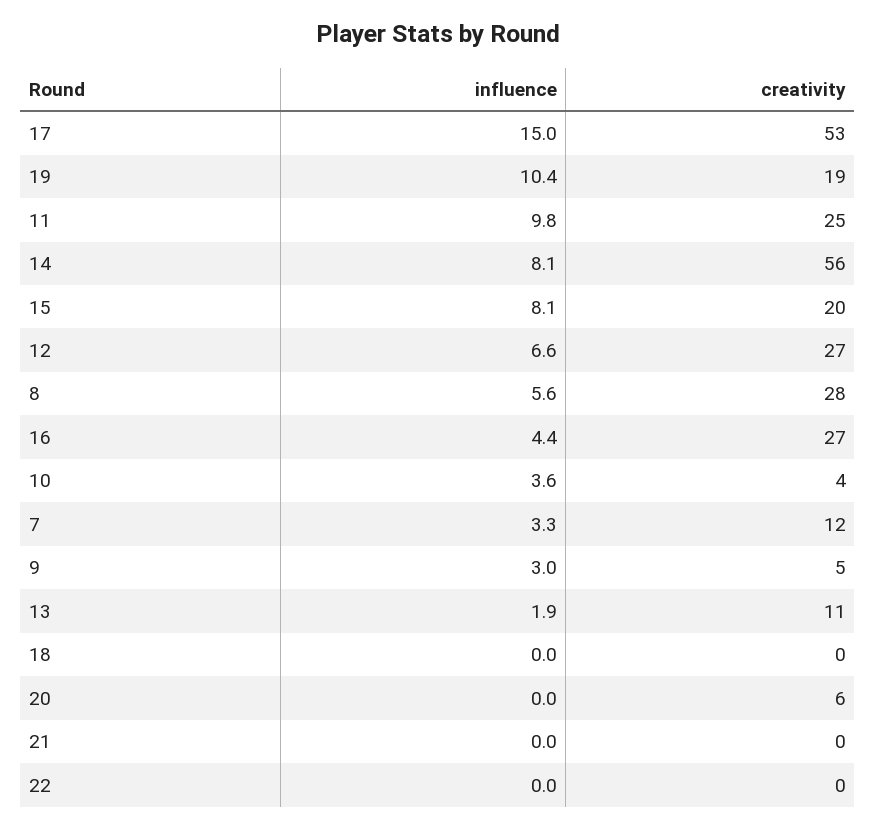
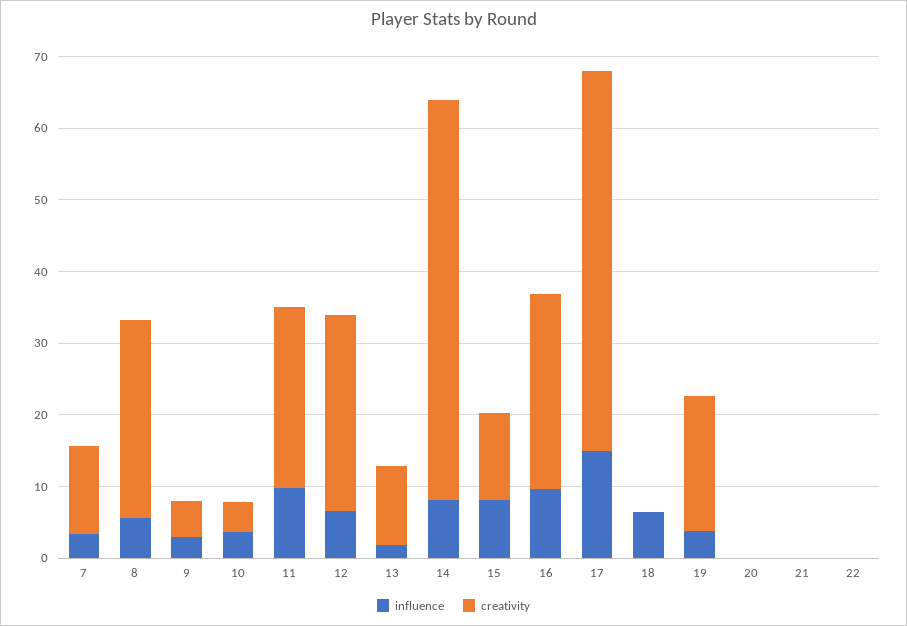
  {
    "influence": {
      "17": 15,
-     "19": 10.4,
+     "19": 4,
      "11": 9.8,
      "14": 8.1,
      "15": 8.1,
      "12": 6.6,
      "8": 5.6,
-     "16": 4.4,
+     "16": 10,
      "10": 3.6,
      "7": 3.3,
      "9": 3,
      "13": 1.9,
-     "18": 0,
+     "18": 6,
      "20": 0,
      "21": 0,
      "22": 0
    },
    "creativity": {
      "17": 53,
      "19": 19,
      "11": 25,
      "14": 56,
-     "15": 20,
+     "15": 12,
      "12": 27,
      "8": 28,
      "16": 27,
      "10": 4,
      "7": 12,
      "9": 5,
      "13": 11,
      "18": 0,
-     "20": 6,
+     "20": 0,
      "21": 0,
      "22": 0
    }
  }

